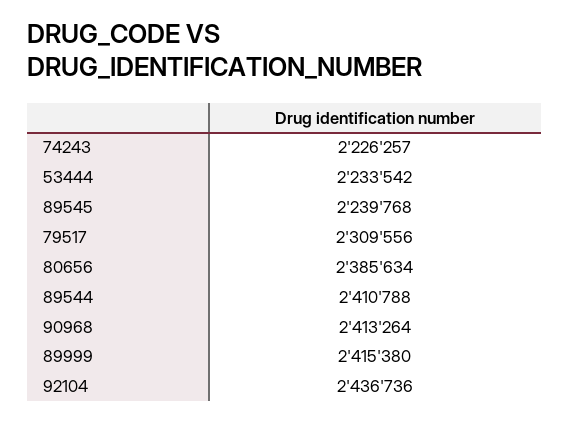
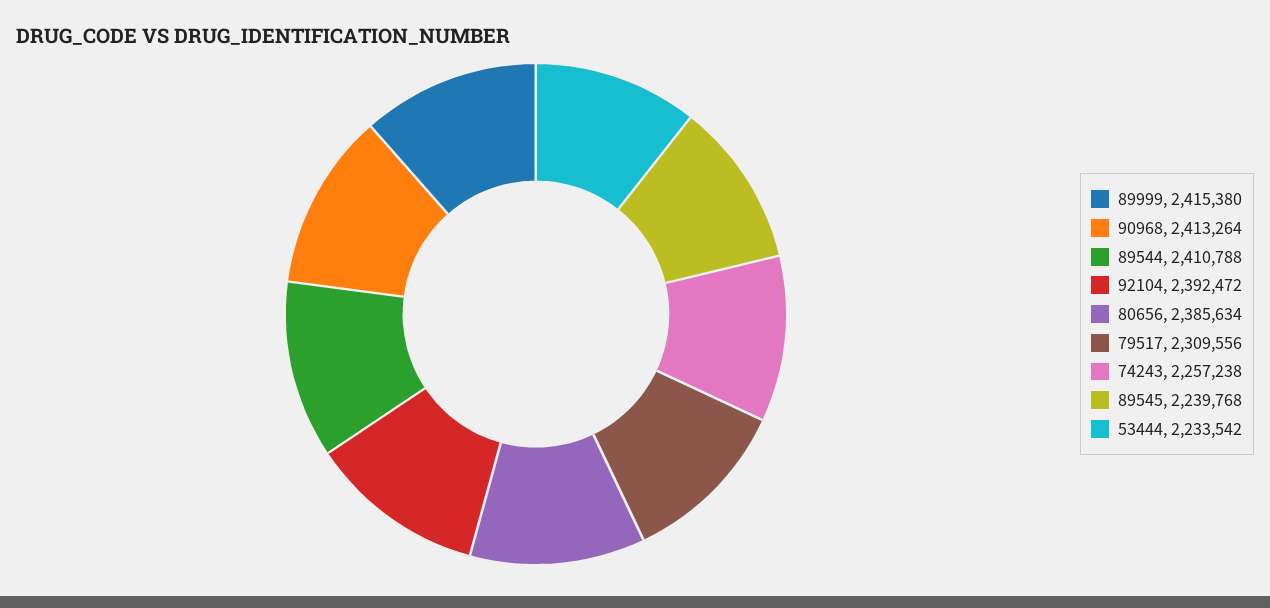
  {
-   "74243": 2226257,
+   "74243": 2257238,
    "53444": 2233542,
    "89545": 2239768,
    "79517": 2309556,
    "80656": 2385634,
    "89544": 2410788,
    "90968": 2413264,
    "89999": 2415380,
-   "92104": 2436736
+   "92104": 2392472
  }

